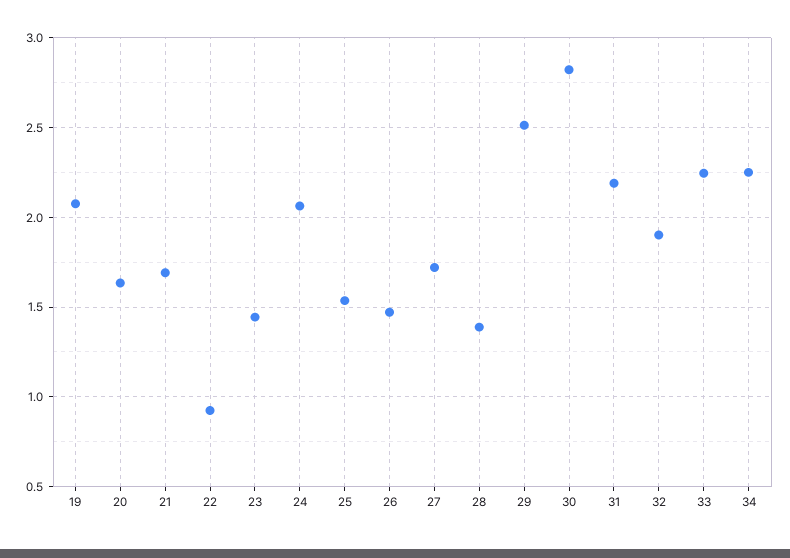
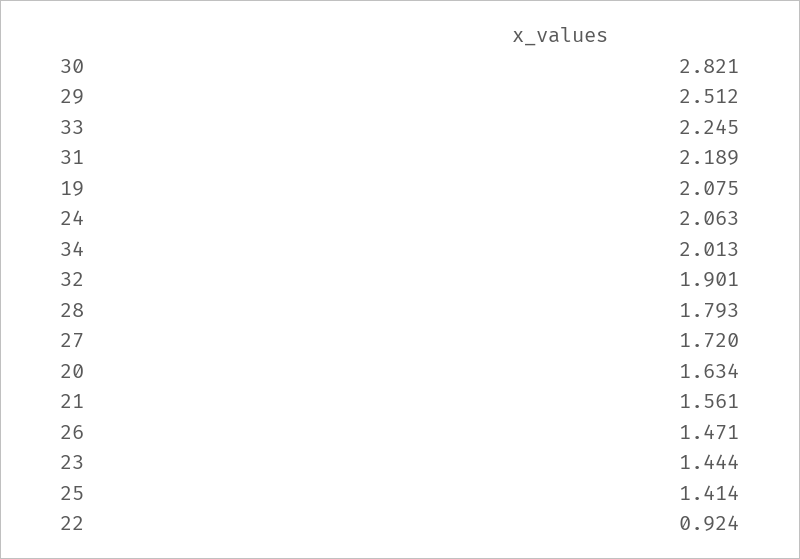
  {
    "19": 2.075,
    "20": 1.634,
-   "21": 1.7,
+   "21": 1.561,
    "22": 0.924,
    "23": 1.444,
    "24": 2.063,
-   "25": 1.55,
+   "25": 1.414,
    "26": 1.471,
    "27": 1.72,
-   "28": 1.4,
+   "28": 1.793,
    "29": 2.512,
    "30": 2.821,
    "31": 2.189,
    "32": 1.901,
    "33": 2.245,
-   "34": 2.25
+   "34": 2.013
  }

